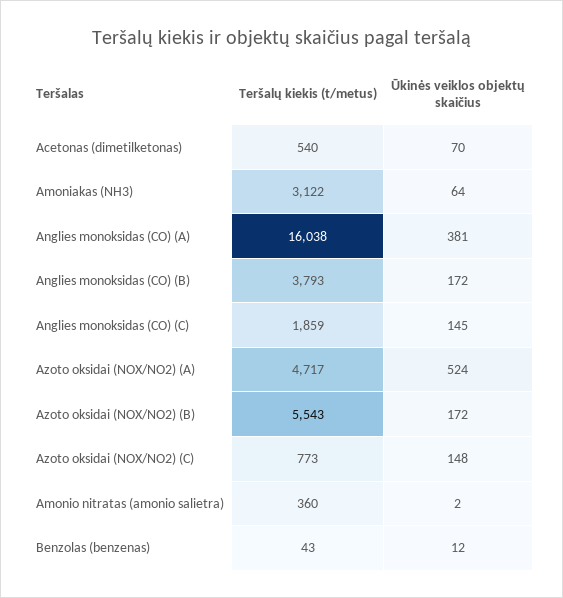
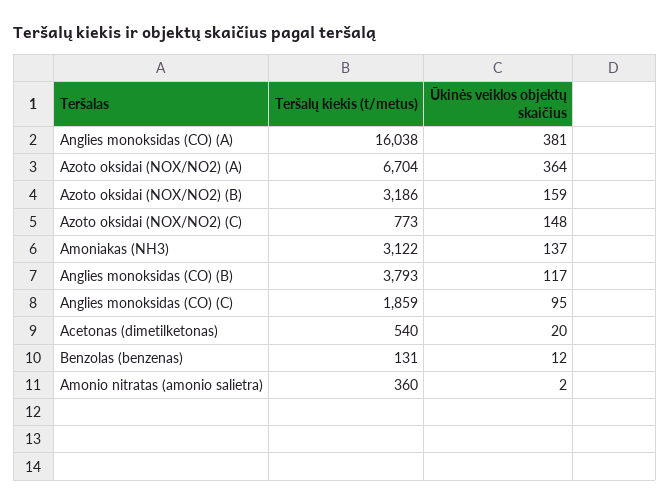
  {
    "Teršalų kiekis (t/metus)": {
      "Acetonas (dimetilketonas)": 540,
      "Amoniakas (NH3)": 3122,
      "Anglies monoksidas (CO) (A)": 16038,
      "Anglies monoksidas (CO) (B)": 3793,
      "Anglies monoksidas (CO) (C)": 1859,
-     "Azoto oksidai (NOX/NO2) (A)": 4717,
+     "Azoto oksidai (NOX/NO2) (A)": 6704,
-     "Azoto oksidai (NOX/NO2) (B)": 5543,
+     "Azoto oksidai (NOX/NO2) (B)": 3186,
      "Azoto oksidai (NOX/NO2) (C)": 773,
      "Amonio nitratas (amonio salietra)": 360,
-     "Benzolas (benzenas)": 43
+     "Benzolas (benzenas)": 131
    },
    "Ūkinės veiklos objektų skaičius": {
-     "Acetonas (dimetilketonas)": 70,
+     "Acetonas (dimetilketonas)": 20,
-     "Amoniakas (NH3)": 64,
+     "Amoniakas (NH3)": 137,
      "Anglies monoksidas (CO) (A)": 381,
-     "Anglies monoksidas (CO) (B)": 172,
+     "Anglies monoksidas (CO) (B)": 117,
-     "Anglies monoksidas (CO) (C)": 145,
+     "Anglies monoksidas (CO) (C)": 95,
-     "Azoto oksidai (NOX/NO2) (A)": 524,
+     "Azoto oksidai (NOX/NO2) (A)": 364,
-     "Azoto oksidai (NOX/NO2) (B)": 172,
+     "Azoto oksidai (NOX/NO2) (B)": 159,
      "Azoto oksidai (NOX/NO2) (C)": 148,
      "Amonio nitratas (amonio salietra)": 2,
      "Benzolas (benzenas)": 12
    }
  }

